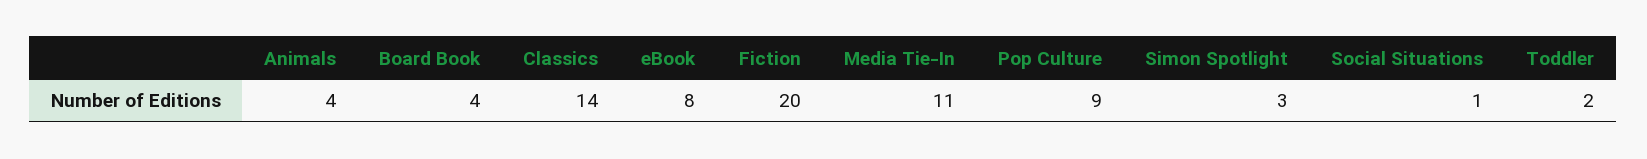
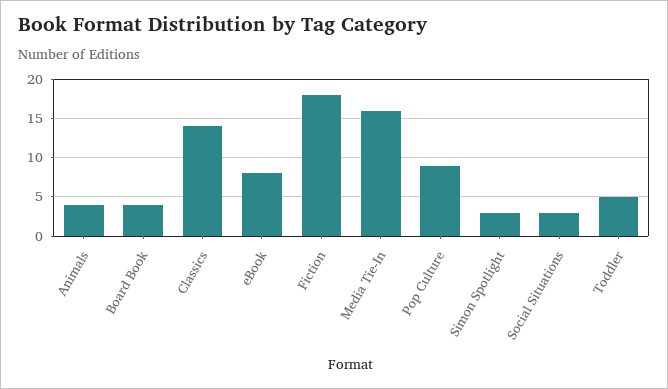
  {
    "Animals": 4,
    "Board Book": 4,
    "Classics": 14,
    "eBook": 8,
-   "Fiction": 20,
+   "Fiction": 18,
-   "Media Tie-In": 11,
+   "Media Tie-In": 16,
    "Pop Culture": 9,
    "Simon Spotlight": 3,
-   "Social Situations": 1,
+   "Social Situations": 3,
-   "Toddler": 2
+   "Toddler": 5
  }

